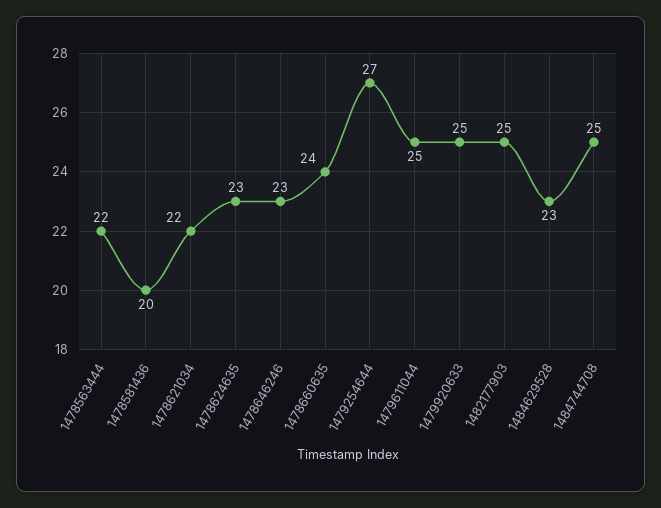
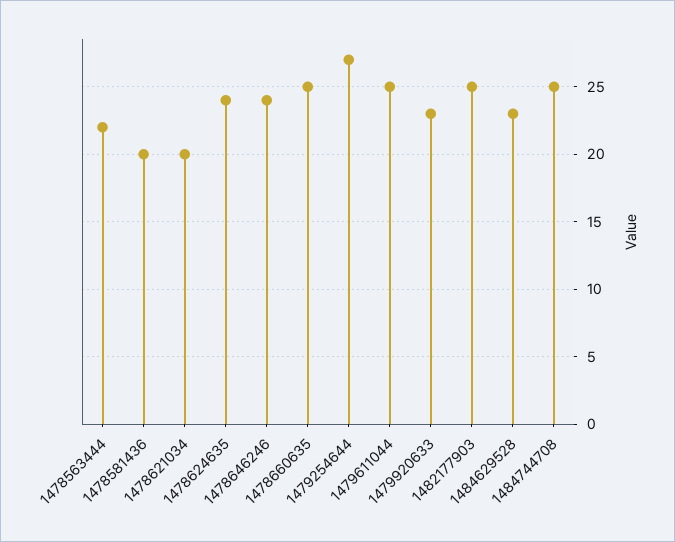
  {
    "1478563444": 22,
    "1478581436": 20,
-   "1478621034": 22,
+   "1478621034": 20,
-   "1478624635": 23,
+   "1478624635": 24,
-   "1478646246": 23,
+   "1478646246": 24,
-   "1478660635": 24,
+   "1478660635": 25,
    "1479254644": 27,
    "1479611044": 25,
-   "1479920633": 25,
+   "1479920633": 23,
    "1482177903": 25,
    "1484629528": 23,
    "1484744708": 25
  }

